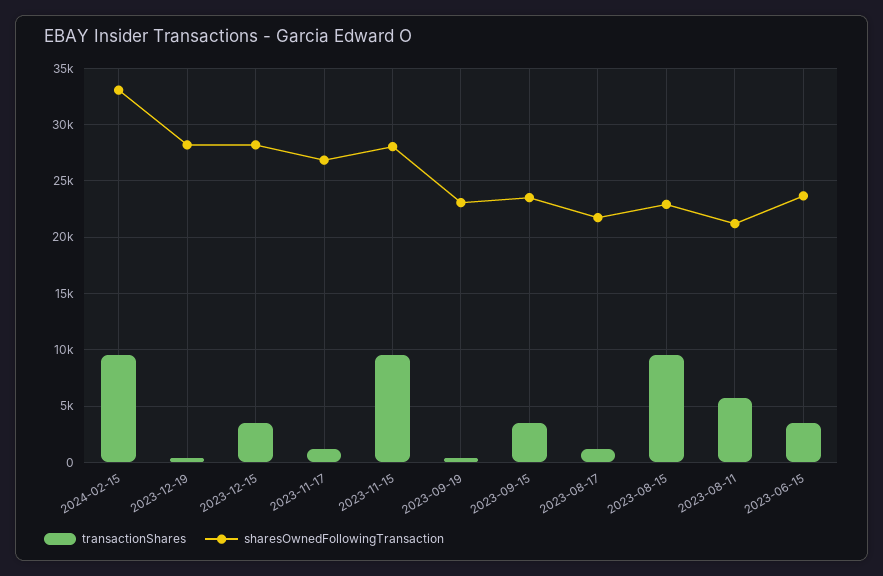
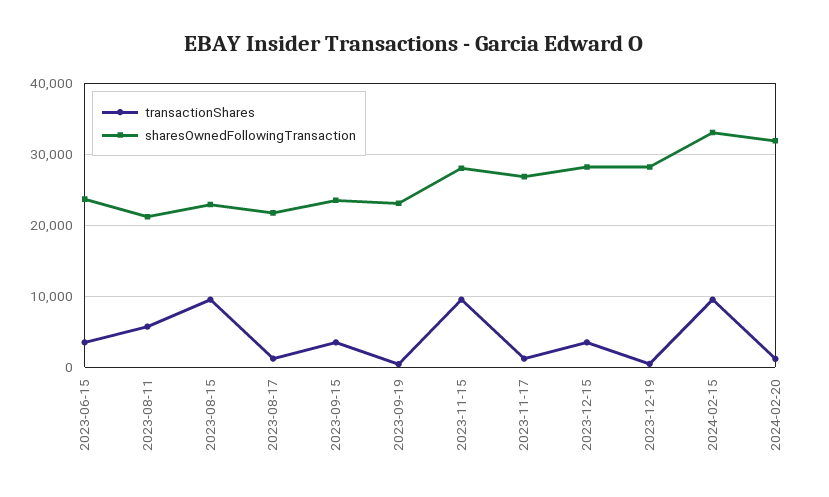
  {
    "transactionShares": {
      "2024-02-15": 10000,
      "2023-12-19": 0,
      "2023-12-15": 3000,
      "2023-11-17": 1000,
      "2023-11-15": 10000,
      "2023-09-19": 0,
      "2023-09-15": 3000,
      "2023-08-17": 1000,
      "2023-08-15": 10000,
      "2023-08-11": 6000,
-     "2023-06-15": 3000
+     "2023-06-15": 3000,
+     "2024-02-20": 1000
    },
    "sharesOwnedFollowingTransaction": {
      "2024-02-15": 33000,
      "2023-12-19": 28000,
      "2023-12-15": 28000,
      "2023-11-17": 27000,
      "2023-11-15": 28000,
      "2023-09-19": 23000,
      "2023-09-15": 23000,
      "2023-08-17": 22000,
      "2023-08-15": 23000,
      "2023-08-11": 21000,
-     "2023-06-15": 24000
+     "2023-06-15": 24000,
+     "2024-02-20": 32000
    }
  }

